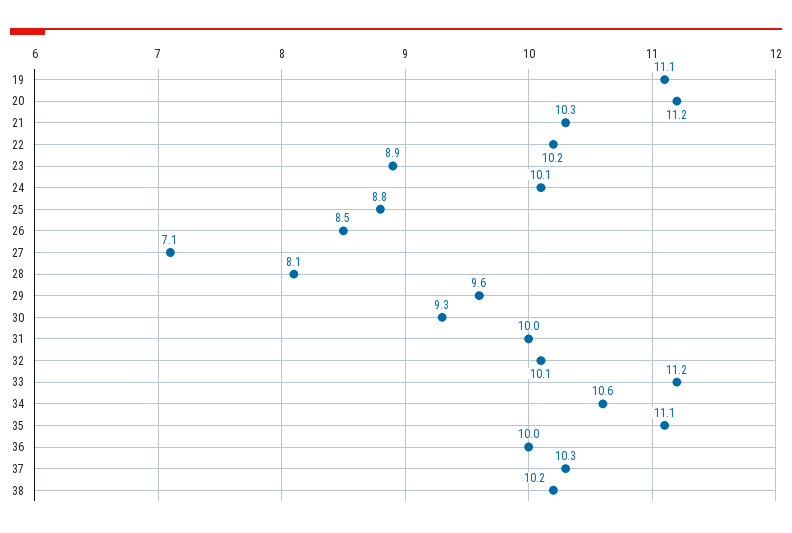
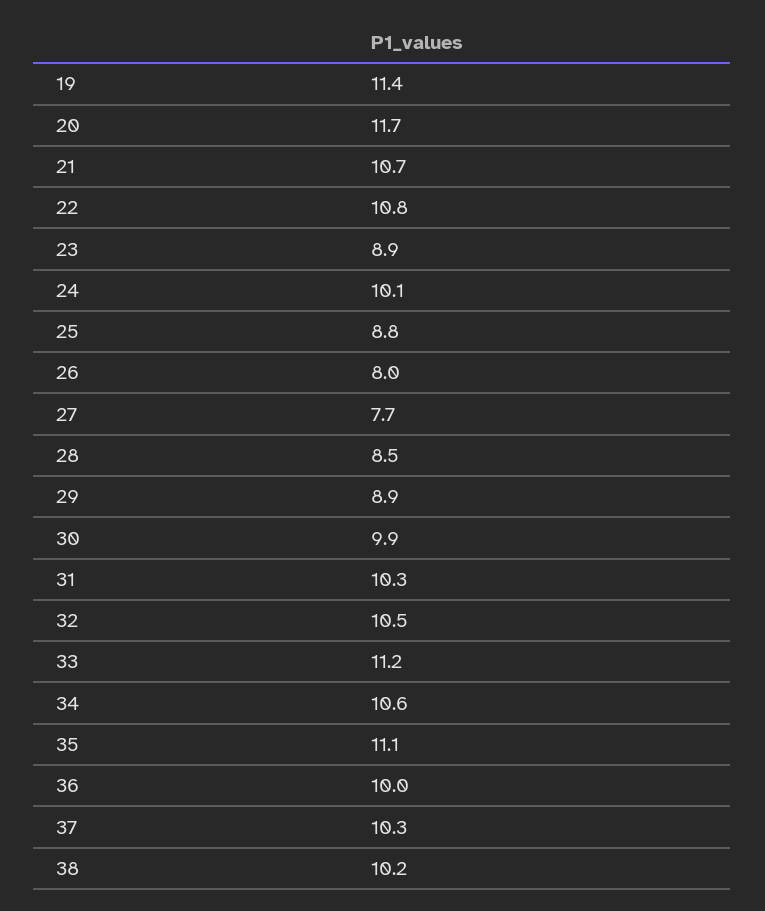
  {
-   "19": 11.1,
+   "19": 11.4,
-   "20": 11.2,
+   "20": 11.7,
-   "21": 10.3,
+   "21": 10.7,
-   "22": 10.2,
+   "22": 10.8,
    "23": 8.9,
    "24": 10.1,
    "25": 8.8,
-   "26": 8.5,
+   "26": 8,
-   "27": 7.1,
+   "27": 7.7,
-   "28": 8.1,
+   "28": 8.5,
-   "29": 9.6,
+   "29": 8.9,
-   "30": 9.3,
+   "30": 9.9,
-   "31": 10,
+   "31": 10.3,
-   "32": 10.1,
+   "32": 10.5,
    "33": 11.2,
    "34": 10.6,
    "35": 11.1,
    "36": 10,
    "37": 10.3,
    "38": 10.2
  }

